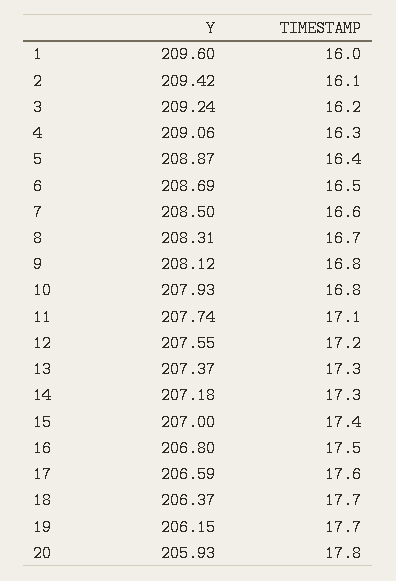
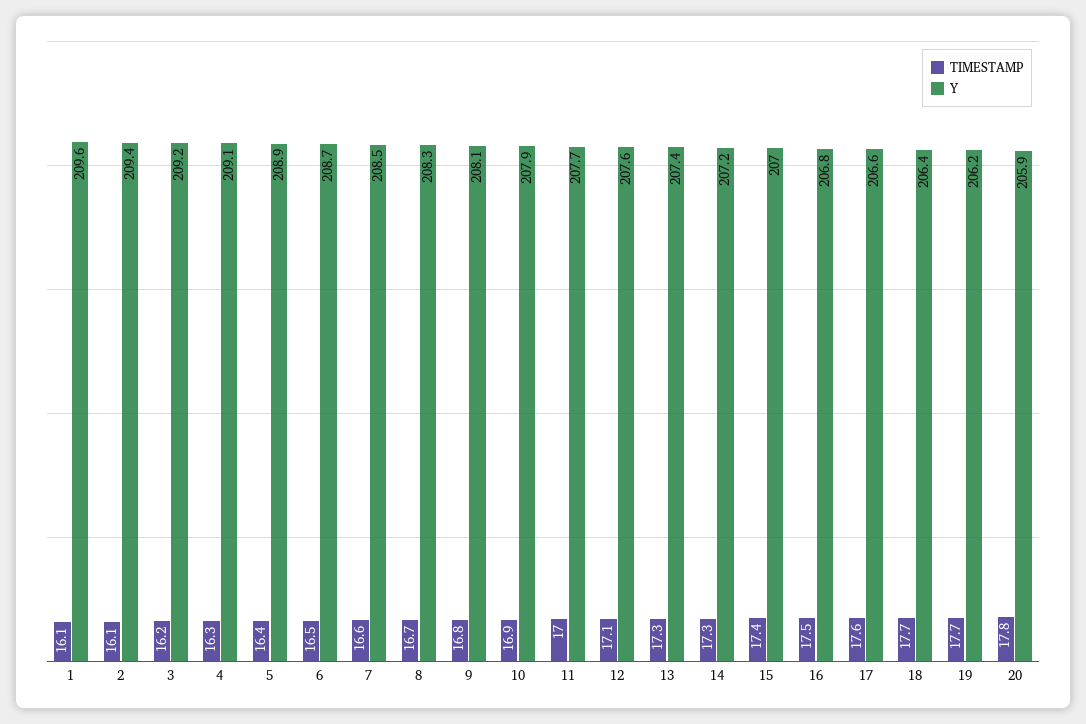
  {
    "Y": {
      "1": 209.6,
      "2": 209.42,
      "3": 209.24,
      "4": 209.06,
      "5": 208.87,
      "6": 208.69,
      "7": 208.5,
      "8": 208.31,
      "9": 208.12,
      "10": 207.93,
      "11": 207.74,
      "12": 207.55,
      "13": 207.37,
      "14": 207.18,
      "15": 207,
      "16": 206.8,
      "17": 206.59,
      "18": 206.37,
      "19": 206.15,
      "20": 205.93
    },
    "TIMESTAMP": {
-     "1": 16,
+     "1": 16.1,
      "2": 16.1,
      "3": 16.2,
      "4": 16.3,
      "5": 16.4,
      "6": 16.5,
      "7": 16.6,
      "8": 16.7,
      "9": 16.8,
-     "10": 16.8,
+     "10": 16.9,
-     "11": 17.1,
+     "11": 17,
-     "12": 17.2,
+     "12": 17.1,
      "13": 17.3,
      "14": 17.3,
      "15": 17.4,
      "16": 17.5,
      "17": 17.6,
      "18": 17.7,
      "19": 17.7,
      "20": 17.8
    }
  }

